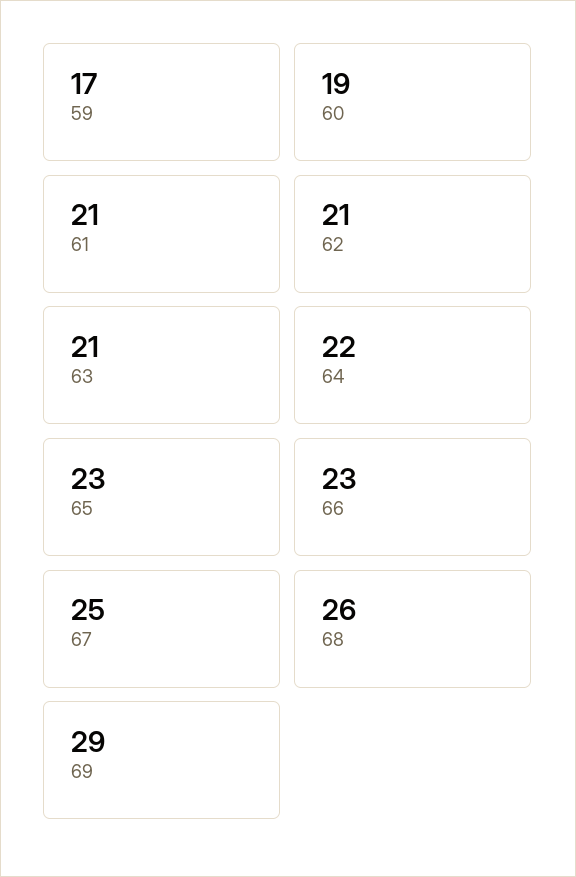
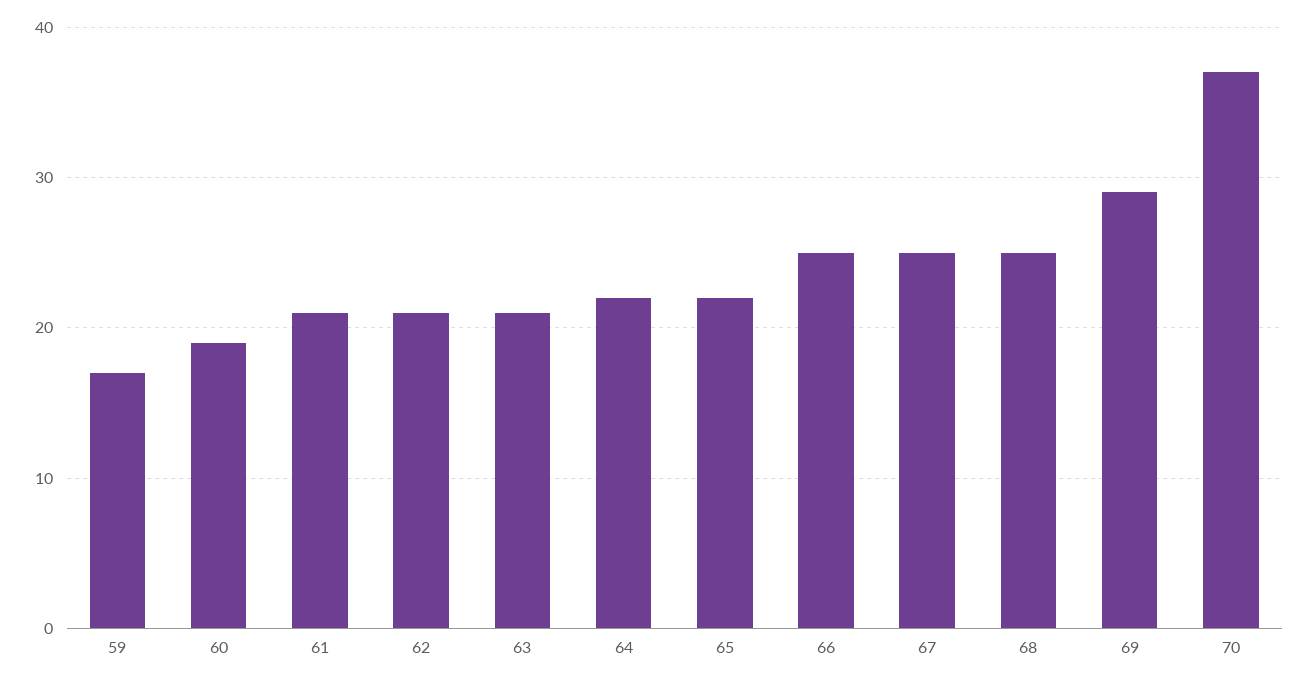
  {
    "59": 17,
    "60": 19,
    "61": 21,
    "62": 21,
    "63": 21,
    "64": 22,
-   "65": 23,
+   "65": 22,
-   "66": 23,
+   "66": 25,
    "67": 25,
-   "68": 26,
+   "68": 25,
-   "69": 29
+   "69": 29,
+   "70": 37
  }

